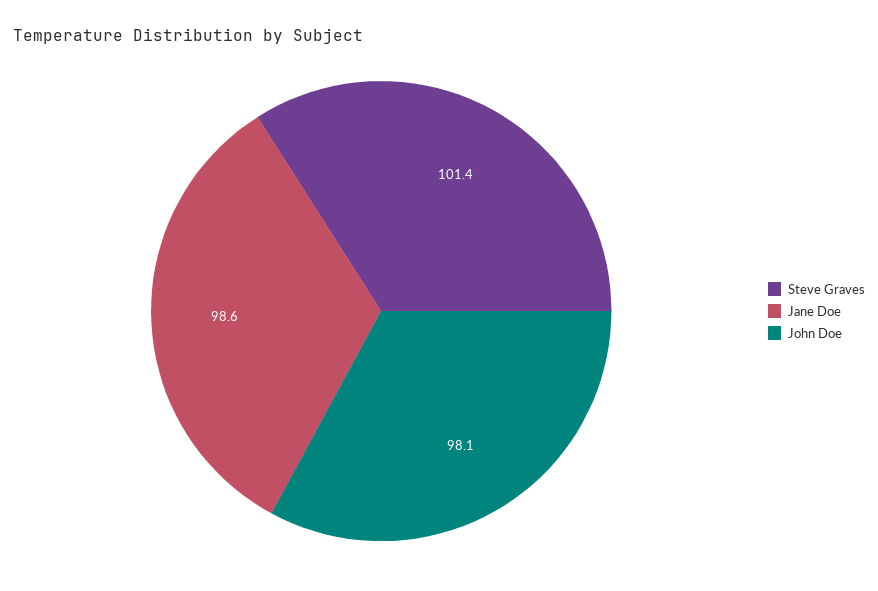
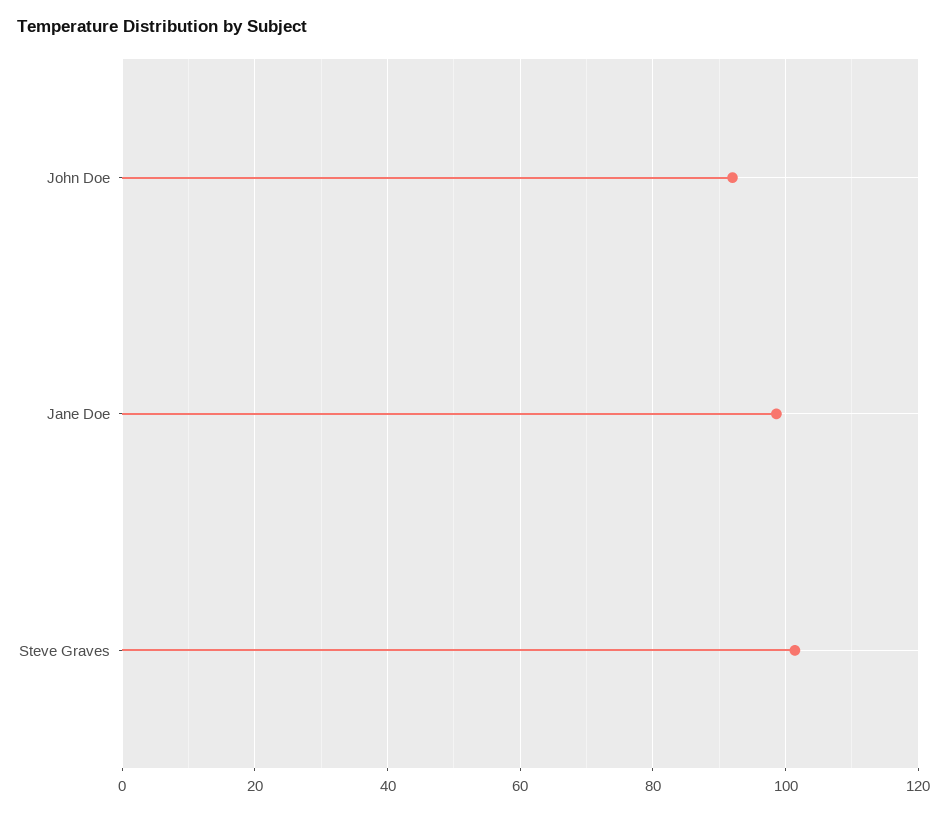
  {
    "Steve Graves": 101.4,
    "Jane Doe": 98.6,
-   "John Doe": 98.1
+   "John Doe": 92
  }

